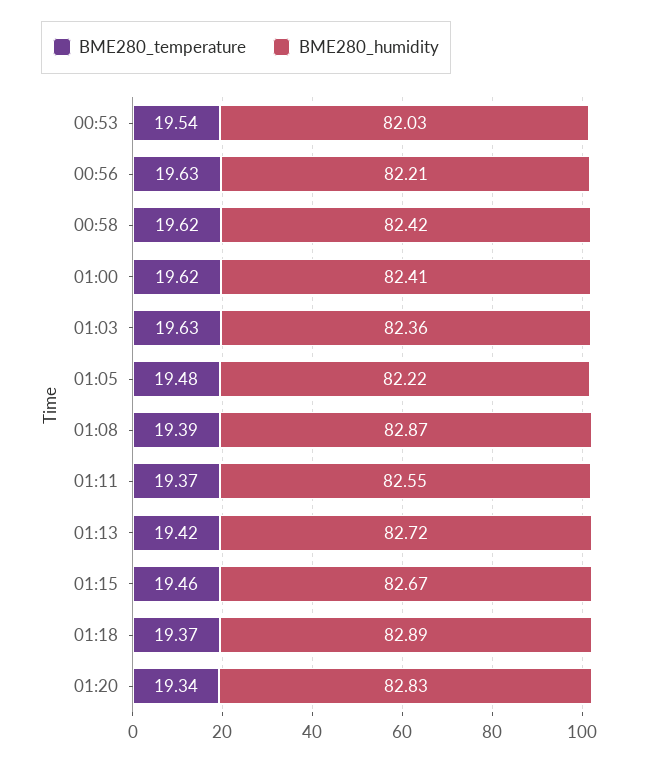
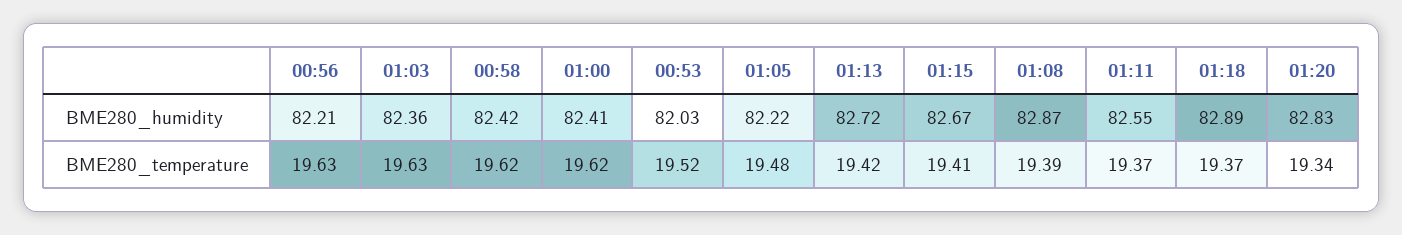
  {
    "BME280_temperature": {
-     "00:53": 19.54,
+     "00:53": 19.52,
      "00:56": 19.63,
      "00:58": 19.62,
      "01:00": 19.62,
      "01:03": 19.63,
      "01:05": 19.48,
      "01:08": 19.39,
      "01:11": 19.37,
      "01:13": 19.42,
-     "01:15": 19.46,
+     "01:15": 19.41,
      "01:18": 19.37,
      "01:20": 19.34
    },
    "BME280_humidity": {
      "00:53": 82.03,
      "00:56": 82.21,
      "00:58": 82.42,
      "01:00": 82.41,
      "01:03": 82.36,
      "01:05": 82.22,
      "01:08": 82.87,
      "01:11": 82.55,
      "01:13": 82.72,
      "01:15": 82.67,
      "01:18": 82.89,
      "01:20": 82.83
    }
  }

